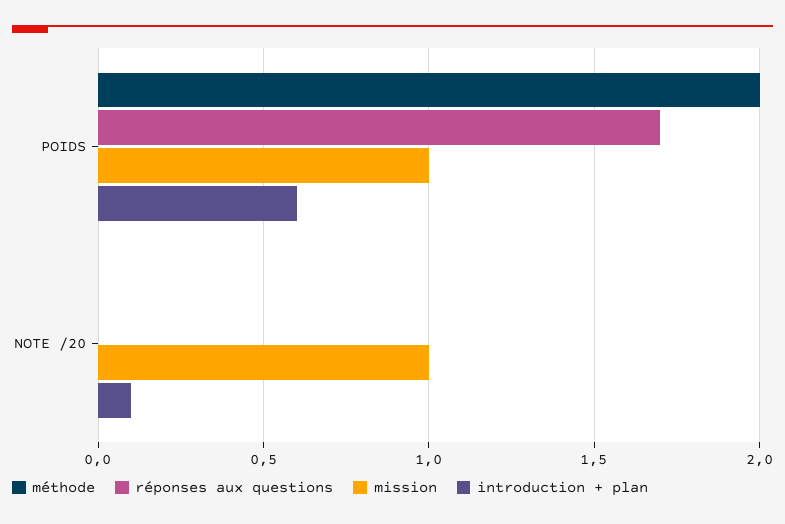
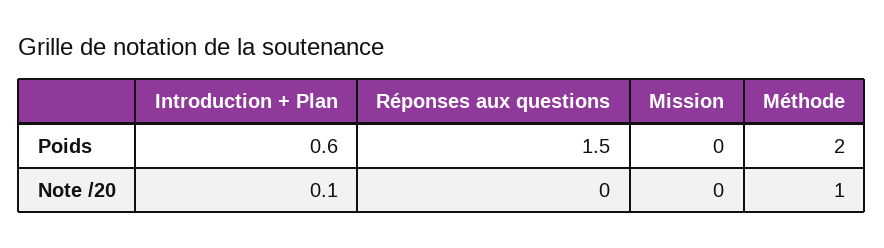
  {
    "méthode": {
      "POIDS": 2,
-     "NOTE /20": 0
+     "NOTE /20": 1
    },
    "réponses aux questions": {
-     "POIDS": 1.7,
+     "POIDS": 1.5,
      "NOTE /20": 0
    },
    "mission": {
-     "POIDS": 1,
+     "POIDS": 0,
-     "NOTE /20": 1
+     "NOTE /20": 0
    },
    "introduction + plan": {
      "POIDS": 0.6,
      "NOTE /20": 0.1
    }
  }

